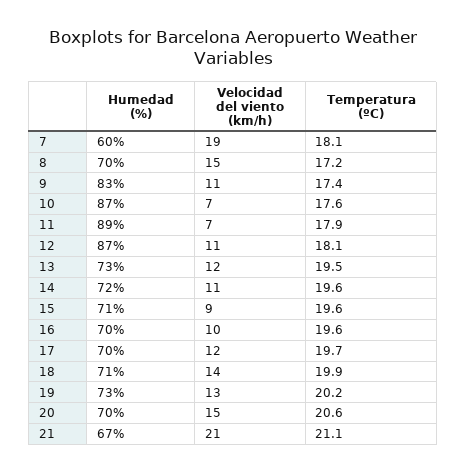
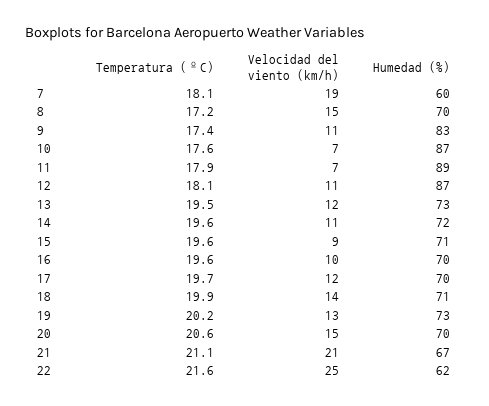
  {
    "Humedad (%)": {
      "7": 60,
      "8": 70,
      "9": 83,
      "10": 87,
      "11": 89,
      "12": 87,
      "13": 73,
      "14": 72,
      "15": 71,
      "16": 70,
      "17": 70,
      "18": 71,
      "19": 73,
      "20": 70,
-     "21": 67
+     "21": 67,
+     "22": 62
    },
    "Velocidad del viento (km/h)": {
      "7": 19,
      "8": 15,
      "9": 11,
      "10": 7,
      "11": 7,
      "12": 11,
      "13": 12,
      "14": 11,
      "15": 9,
      "16": 10,
      "17": 12,
      "18": 14,
      "19": 13,
      "20": 15,
-     "21": 21
+     "21": 21,
+     "22": 25
    },
    "Temperatura (ºC)": {
      "7": 18.1,
      "8": 17.2,
      "9": 17.4,
      "10": 17.6,
      "11": 17.9,
      "12": 18.1,
      "13": 19.5,
      "14": 19.6,
      "15": 19.6,
      "16": 19.6,
      "17": 19.7,
      "18": 19.9,
      "19": 20.2,
      "20": 20.6,
-     "21": 21.1
+     "21": 21.1,
+     "22": 21.6
    }
  }

